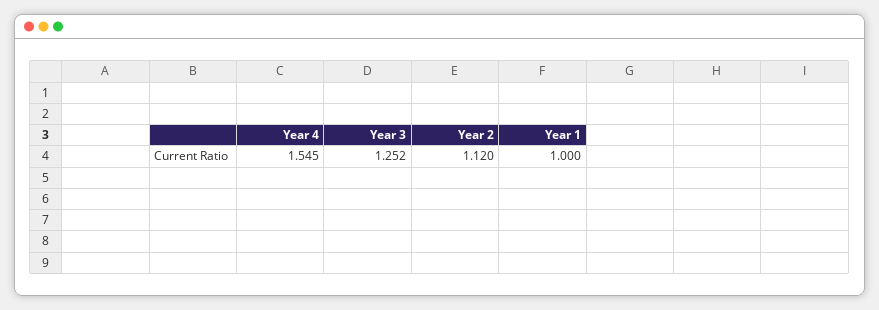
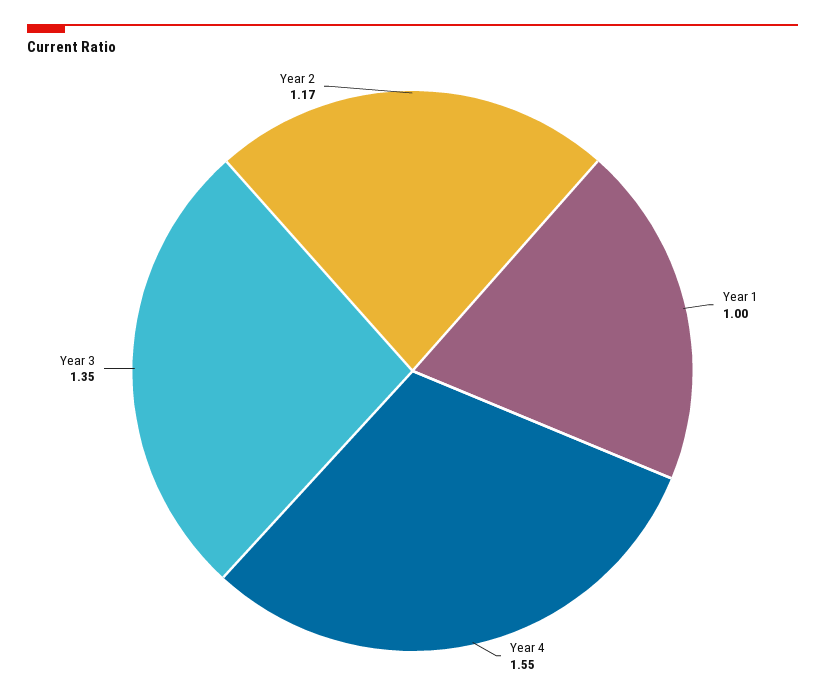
  {
    "Year 4": 1.545,
-   "Year 3": 1.252,
+   "Year 3": 1.35,
-   "Year 2": 1.12,
+   "Year 2": 1.17,
    "Year 1": 1
  }

